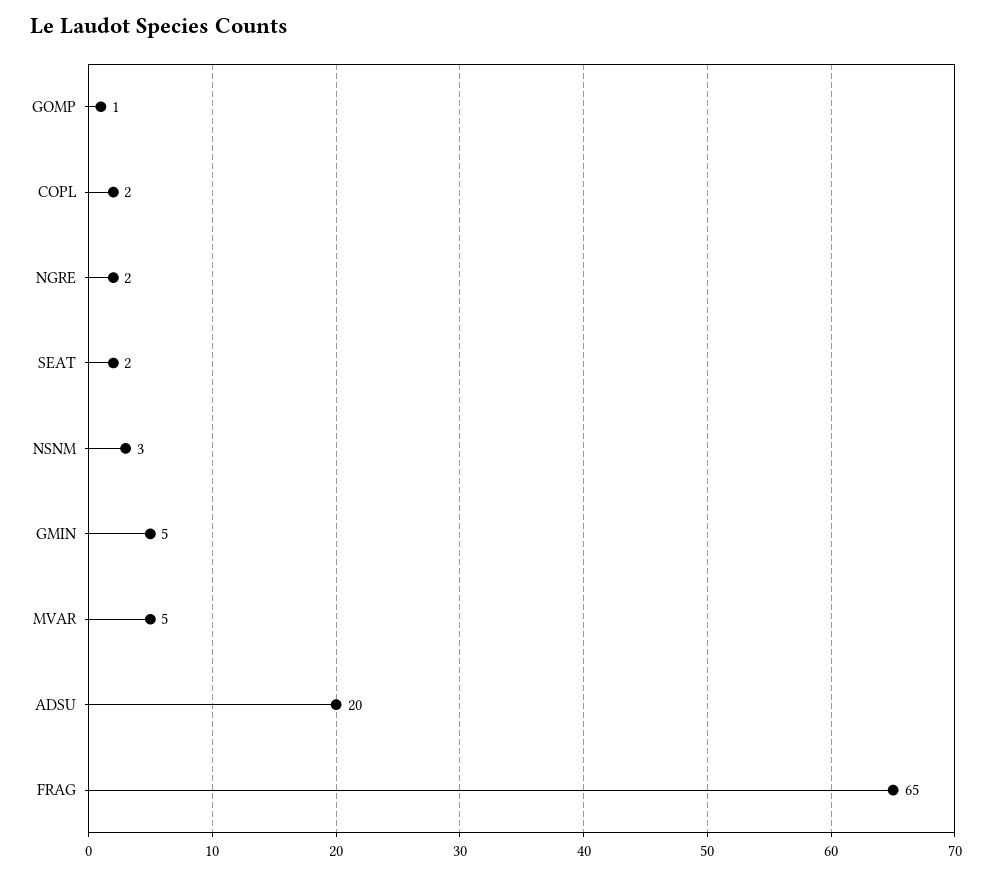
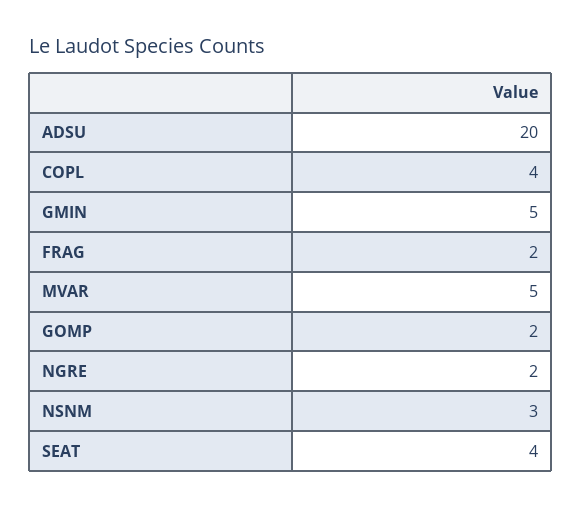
  {
-   "GOMP": 1,
+   "GOMP": 2,
-   "COPL": 2,
+   "COPL": 4,
    "NGRE": 2,
-   "SEAT": 2,
+   "SEAT": 4,
    "NSNM": 3,
    "GMIN": 5,
    "MVAR": 5,
    "ADSU": 20,
-   "FRAG": 65
+   "FRAG": 2
  }

